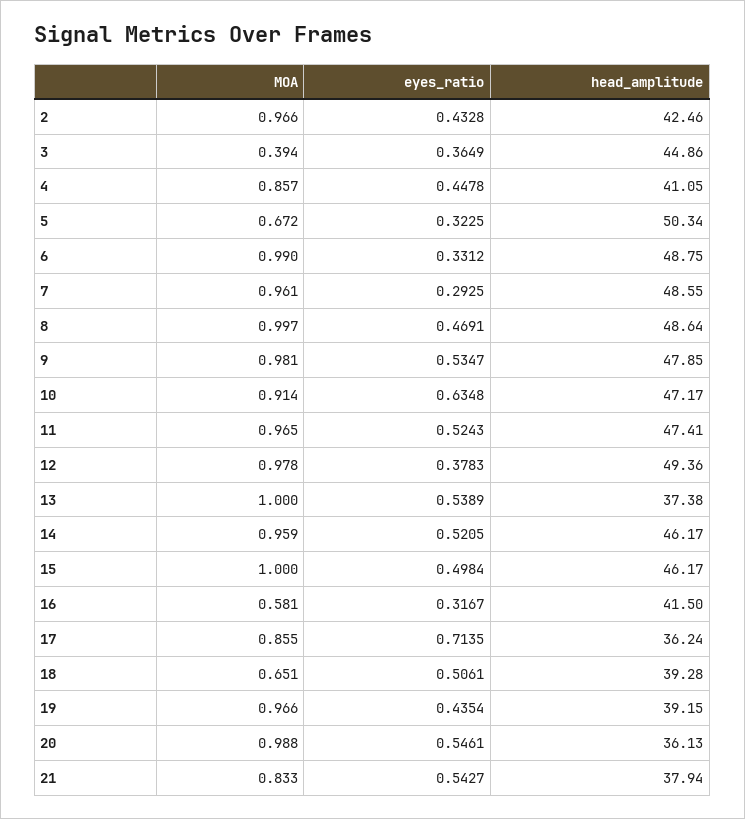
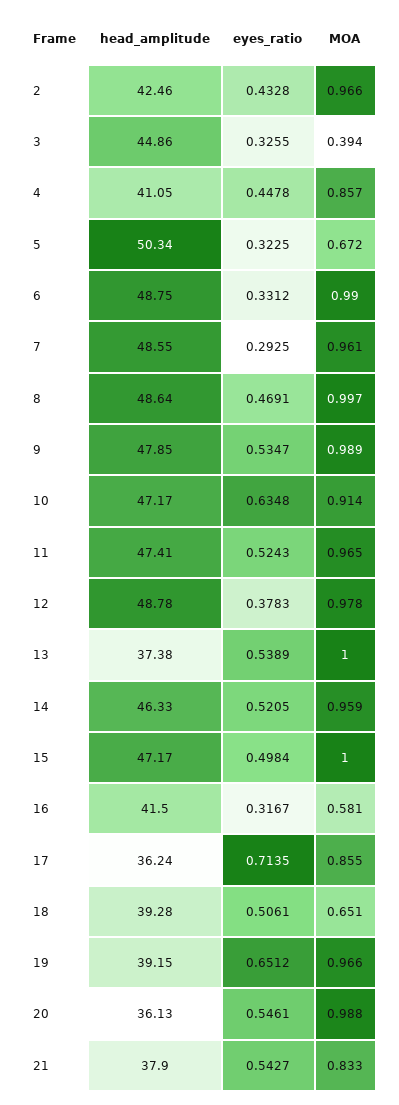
  {
    "MOA": {
      "2": 0.966,
      "3": 0.394,
      "4": 0.857,
      "5": 0.672,
      "6": 0.99,
      "7": 0.961,
      "8": 0.997,
-     "9": 0.981,
+     "9": 0.989,
      "10": 0.914,
      "11": 0.965,
      "12": 0.978,
      "13": 1,
      "14": 0.959,
      "15": 1,
      "16": 0.581,
      "17": 0.855,
      "18": 0.651,
      "19": 0.966,
      "20": 0.988,
      "21": 0.833
    },
    "eyes_ratio": {
      "2": 0.4328,
-     "3": 0.3649,
+     "3": 0.3255,
      "4": 0.4478,
      "5": 0.3225,
      "6": 0.3312,
      "7": 0.2925,
      "8": 0.4691,
      "9": 0.5347,
      "10": 0.6348,
      "11": 0.5243,
      "12": 0.3783,
      "13": 0.5389,
      "14": 0.5205,
      "15": 0.4984,
      "16": 0.3167,
      "17": 0.7135,
      "18": 0.5061,
-     "19": 0.4354,
+     "19": 0.6512,
      "20": 0.5461,
      "21": 0.5427
    },
    "head_amplitude": {
      "2": 42.46,
      "3": 44.86,
      "4": 41.05,
      "5": 50.34,
      "6": 48.75,
      "7": 48.55,
      "8": 48.64,
      "9": 47.85,
      "10": 47.17,
      "11": 47.41,
-     "12": 49.36,
+     "12": 48.78,
      "13": 37.38,
-     "14": 46.17,
+     "14": 46.33,
-     "15": 46.17,
+     "15": 47.17,
      "16": 41.5,
      "17": 36.24,
      "18": 39.28,
      "19": 39.15,
      "20": 36.13,
-     "21": 37.94
+     "21": 37.9
    }
  }

